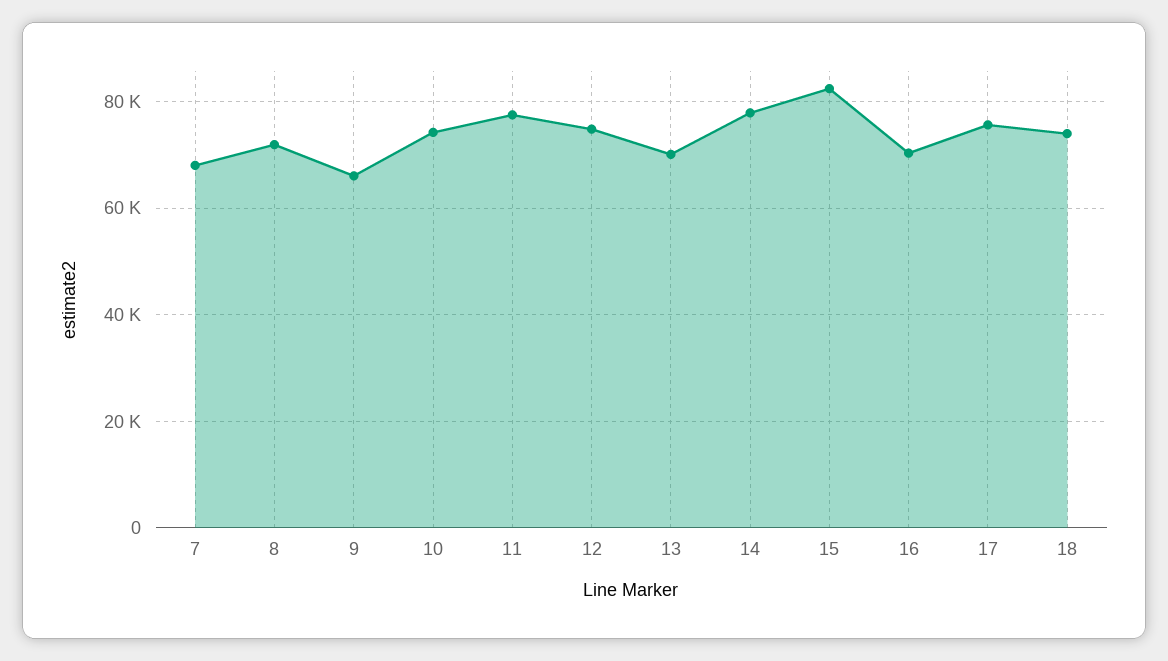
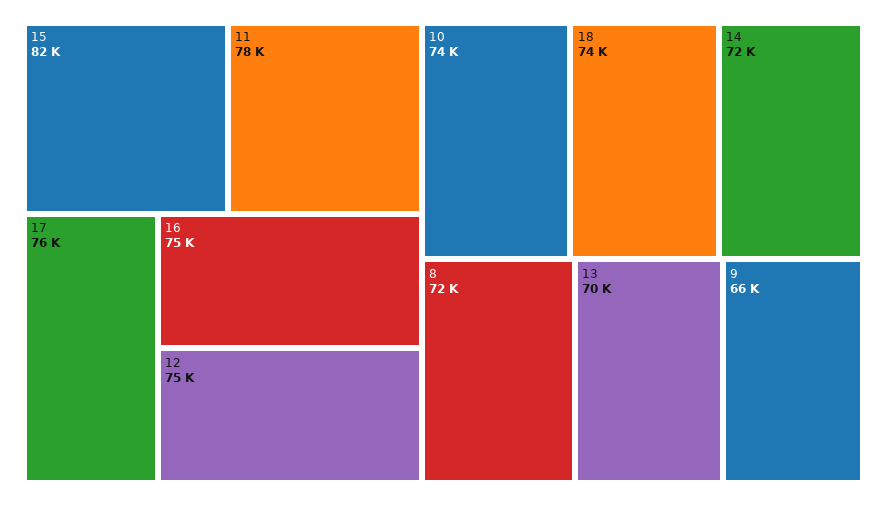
  {
-   "7": 68000,
    "8": 72000,
    "9": 66000,
    "10": 74000,
    "11": 78000,
    "12": 75000,
    "13": 70000,
-   "14": 78000,
+   "14": 72000,
    "15": 82000,
-   "16": 70000,
+   "16": 75000,
    "17": 76000,
    "18": 74000
  }

